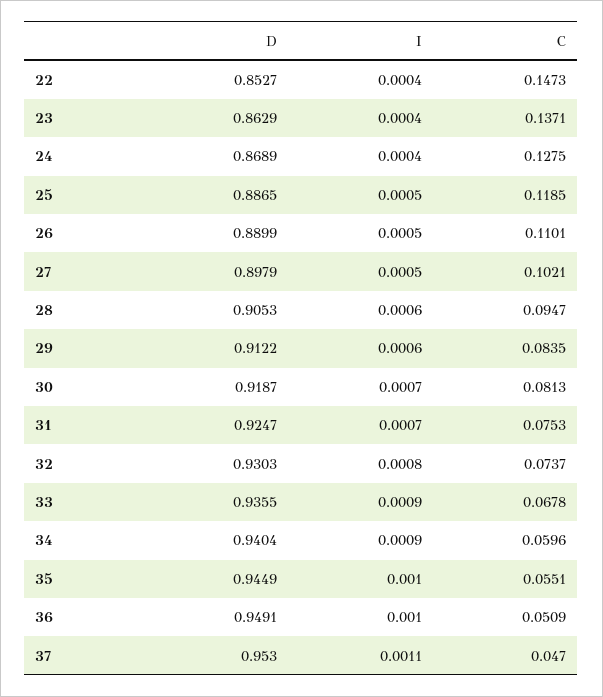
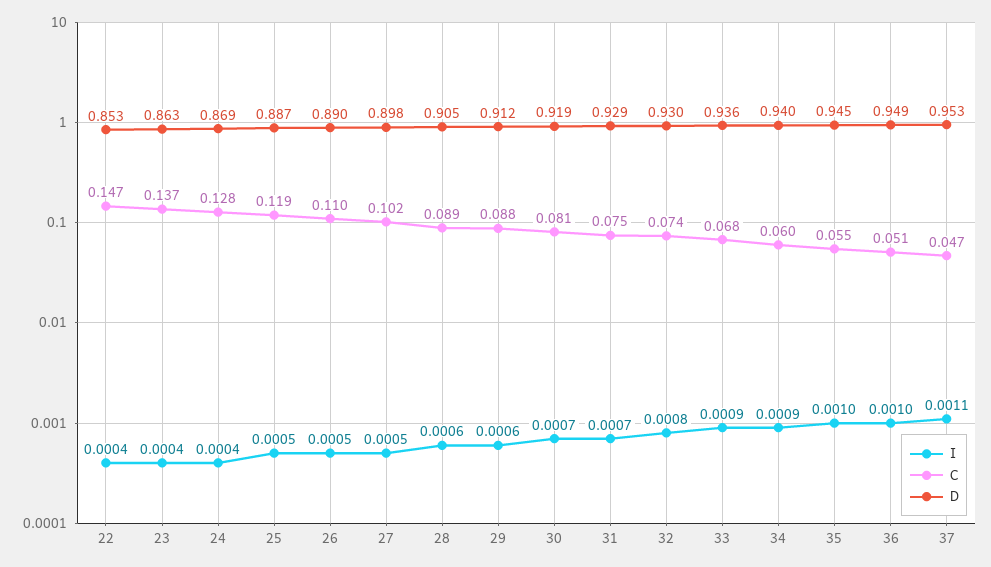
  {
    "D": {
      "22": 0.8527,
      "23": 0.8629,
      "24": 0.8689,
      "25": 0.8865,
      "26": 0.8899,
      "27": 0.8979,
      "28": 0.9053,
      "29": 0.9122,
      "30": 0.9187,
-     "31": 0.9247,
+     "31": 0.929,
      "32": 0.9303,
      "33": 0.9355,
      "34": 0.9404,
      "35": 0.9449,
      "36": 0.9491,
      "37": 0.953
    },
    "I": {
      "22": 0.0004,
      "23": 0.0004,
      "24": 0.0004,
      "25": 0.0005,
      "26": 0.0005,
      "27": 0.0005,
      "28": 0.0006,
      "29": 0.0006,
      "30": 0.0007,
      "31": 0.0007,
      "32": 0.0008,
      "33": 0.0009,
      "34": 0.0009,
      "35": 0.001,
      "36": 0.001,
      "37": 0.0011
    },
    "C": {
      "22": 0.1473,
      "23": 0.1371,
      "24": 0.1275,
      "25": 0.1185,
      "26": 0.1101,
      "27": 0.1021,
-     "28": 0.0947,
+     "28": 0.089,
-     "29": 0.0835,
+     "29": 0.088,
      "30": 0.0813,
      "31": 0.0753,
      "32": 0.0737,
      "33": 0.0678,
      "34": 0.0596,
      "35": 0.0551,
      "36": 0.0509,
      "37": 0.047
    }
  }

